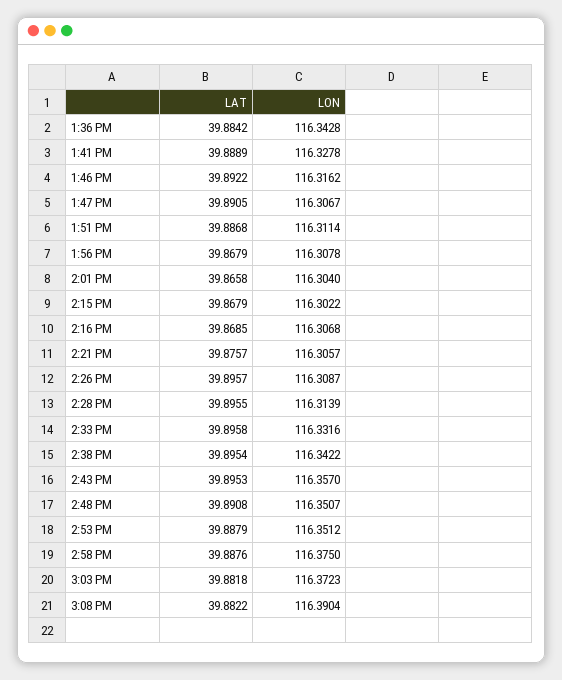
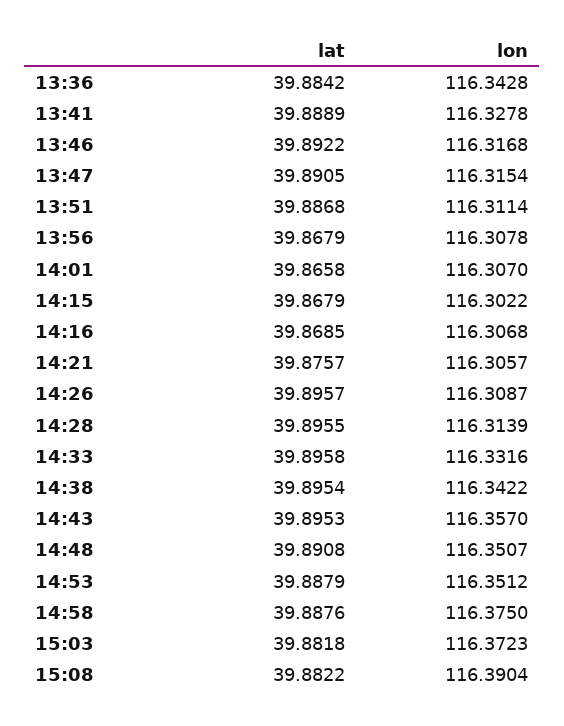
  {
    "LAT": {
      "1:36 PM": 39.8842,
      "1:41 PM": 39.8889,
      "1:46 PM": 39.8922,
      "1:47 PM": 39.8905,
      "1:51 PM": 39.8868,
      "1:56 PM": 39.8679,
      "2:01 PM": 39.8658,
      "2:15 PM": 39.8679,
      "2:16 PM": 39.8685,
      "2:21 PM": 39.8757,
      "2:26 PM": 39.8957,
      "2:28 PM": 39.8955,
      "2:33 PM": 39.8958,
      "2:38 PM": 39.8954,
      "2:43 PM": 39.8953,
      "2:48 PM": 39.8908,
      "2:53 PM": 39.8879,
      "2:58 PM": 39.8876,
      "3:03 PM": 39.8818,
      "3:08 PM": 39.8822
    },
    "LON": {
      "1:36 PM": 116.3428,
      "1:41 PM": 116.3278,
-     "1:46 PM": 116.3162,
+     "1:46 PM": 116.3168,
-     "1:47 PM": 116.3067,
+     "1:47 PM": 116.3154,
      "1:51 PM": 116.3114,
      "1:56 PM": 116.3078,
-     "2:01 PM": 116.304,
+     "2:01 PM": 116.307,
      "2:15 PM": 116.3022,
      "2:16 PM": 116.3068,
      "2:21 PM": 116.3057,
      "2:26 PM": 116.3087,
      "2:28 PM": 116.3139,
      "2:33 PM": 116.3316,
      "2:38 PM": 116.3422,
      "2:43 PM": 116.357,
      "2:48 PM": 116.3507,
      "2:53 PM": 116.3512,
      "2:58 PM": 116.375,
      "3:03 PM": 116.3723,
      "3:08 PM": 116.3904
    }
  }

